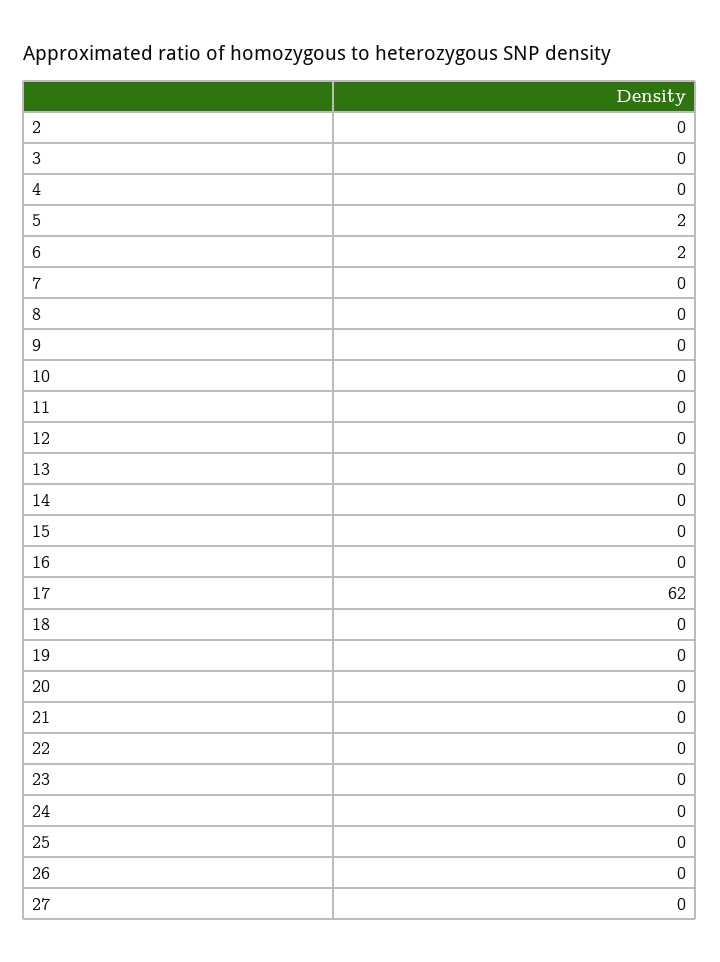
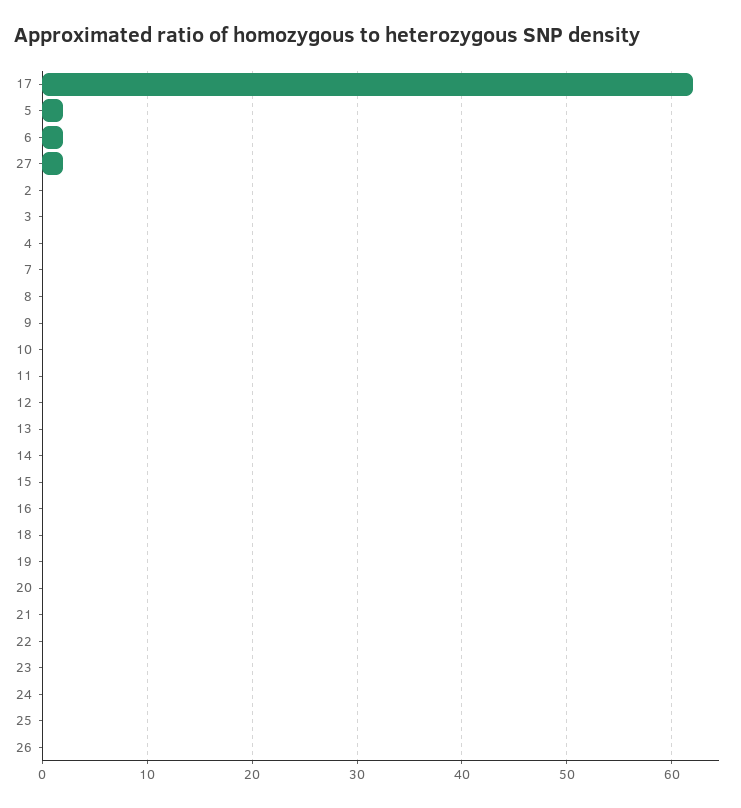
  {
    "2": 0,
    "3": 0,
    "4": 0,
    "5": 2,
    "6": 2,
    "7": 0,
    "8": 0,
    "9": 0,
    "10": 0,
    "11": 0,
    "12": 0,
    "13": 0,
    "14": 0,
    "15": 0,
    "16": 0,
    "17": 62,
    "18": 0,
    "19": 0,
    "20": 0,
    "21": 0,
    "22": 0,
    "23": 0,
    "24": 0,
    "25": 0,
    "26": 0,
-   "27": 0
+   "27": 2
  }

